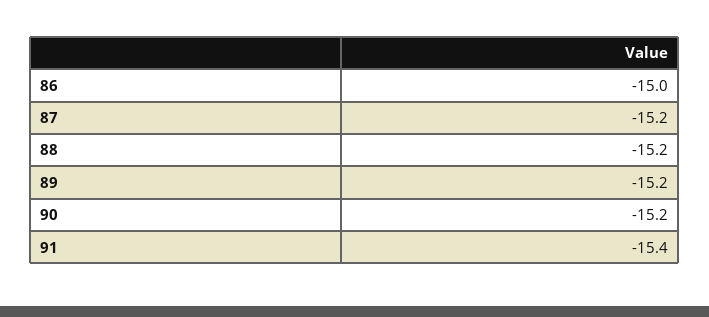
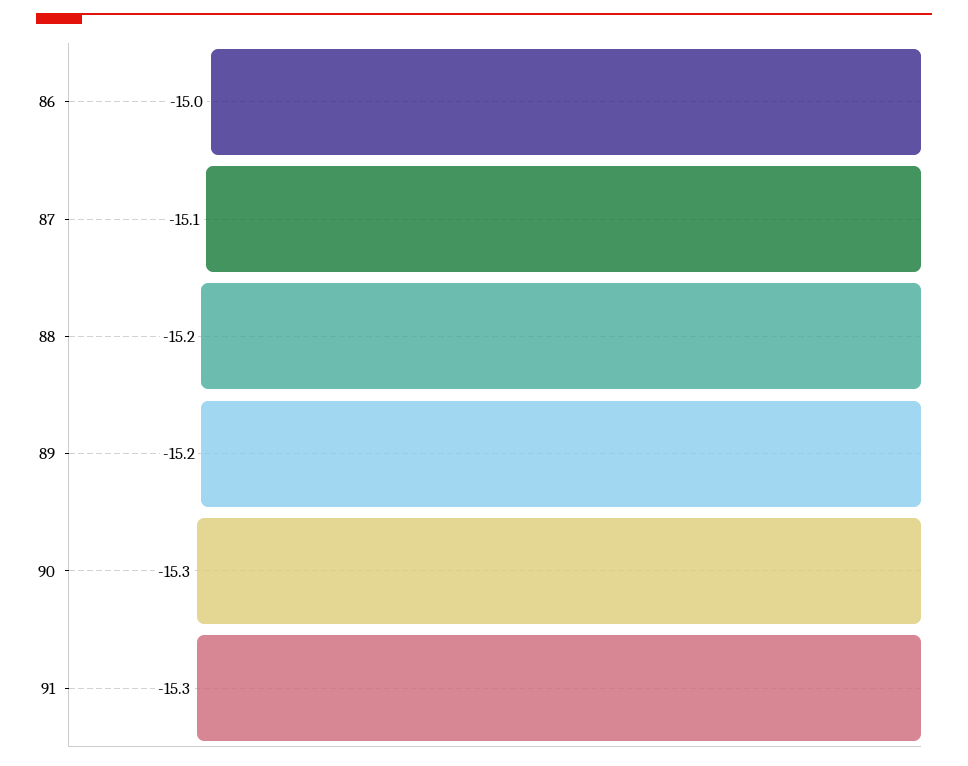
  {
    "86": -15,
-   "87": -15.2,
+   "87": -15.1,
    "88": -15.2,
    "89": -15.2,
-   "90": -15.2,
+   "90": -15.3,
-   "91": -15.4
+   "91": -15.3
  }

